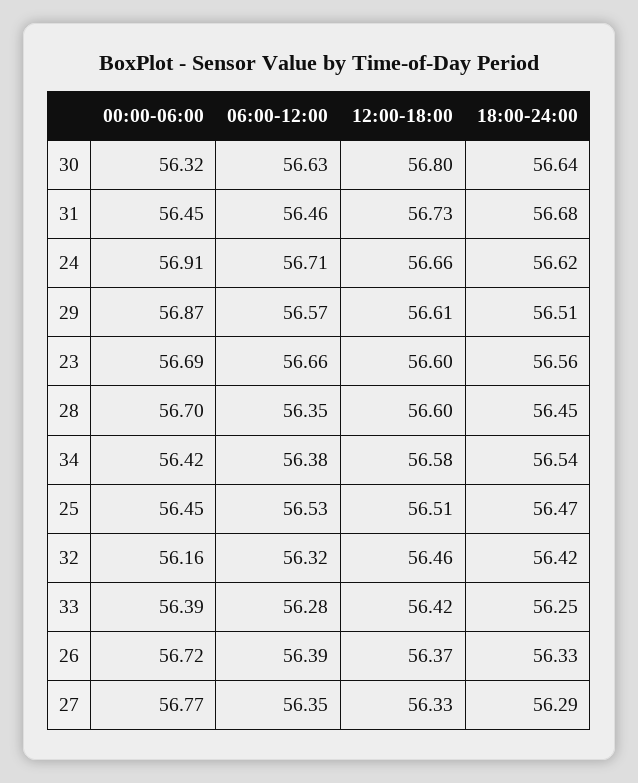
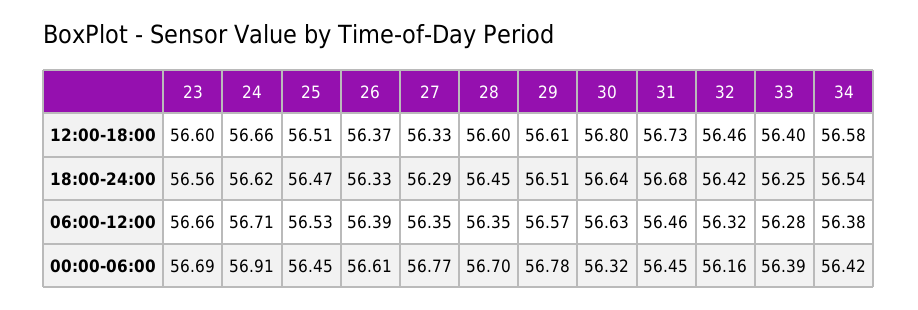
  {
    "00:00-06:00": {
      "30": 56.32,
      "31": 56.45,
      "24": 56.91,
-     "29": 56.87,
+     "29": 56.78,
      "23": 56.69,
      "28": 56.7,
      "34": 56.42,
      "25": 56.45,
      "32": 56.16,
      "33": 56.39,
-     "26": 56.72,
+     "26": 56.61,
      "27": 56.77
    },
    "06:00-12:00": {
      "30": 56.63,
      "31": 56.46,
      "24": 56.71,
      "29": 56.57,
      "23": 56.66,
      "28": 56.35,
      "34": 56.38,
      "25": 56.53,
      "32": 56.32,
      "33": 56.28,
      "26": 56.39,
      "27": 56.35
    },
    "12:00-18:00": {
      "30": 56.8,
      "31": 56.73,
      "24": 56.66,
      "29": 56.61,
      "23": 56.6,
      "28": 56.6,
      "34": 56.58,
      "25": 56.51,
      "32": 56.46,
-     "33": 56.42,
+     "33": 56.4,
      "26": 56.37,
      "27": 56.33
    },
    "18:00-24:00": {
      "30": 56.64,
      "31": 56.68,
      "24": 56.62,
      "29": 56.51,
      "23": 56.56,
      "28": 56.45,
      "34": 56.54,
      "25": 56.47,
      "32": 56.42,
      "33": 56.25,
      "26": 56.33,
      "27": 56.29
    }
  }

